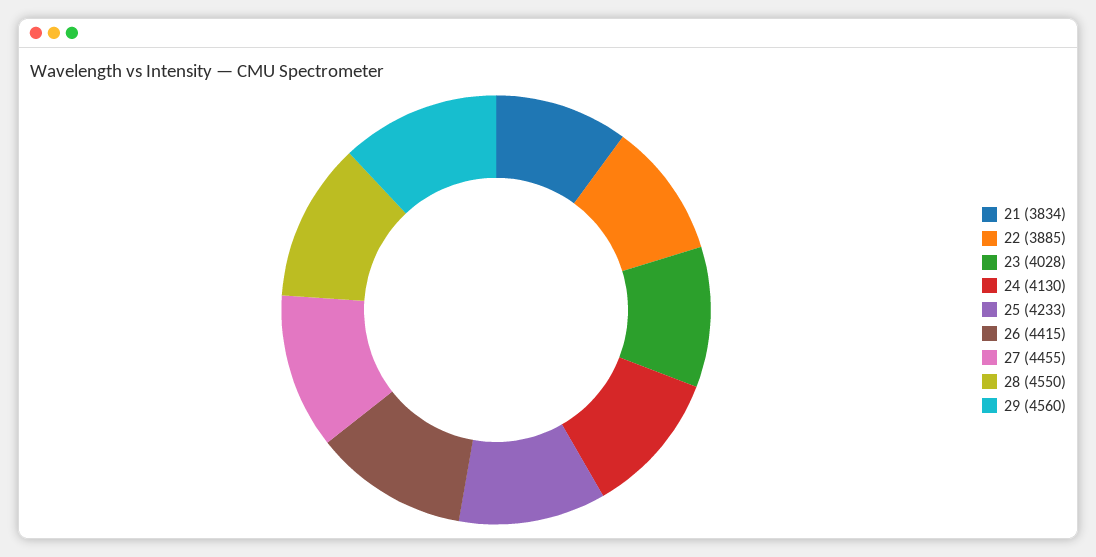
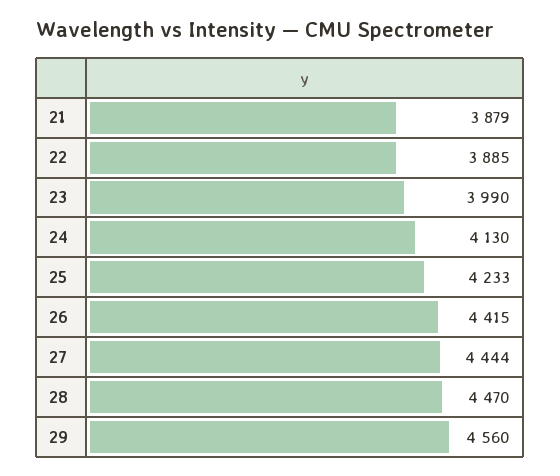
  {
-   "21": 3834,
+   "21": 3879,
    "22": 3885,
-   "23": 4028,
+   "23": 3990,
    "24": 4130,
    "25": 4233,
    "26": 4415,
-   "27": 4455,
+   "27": 4444,
-   "28": 4550,
+   "28": 4470,
    "29": 4560
  }

